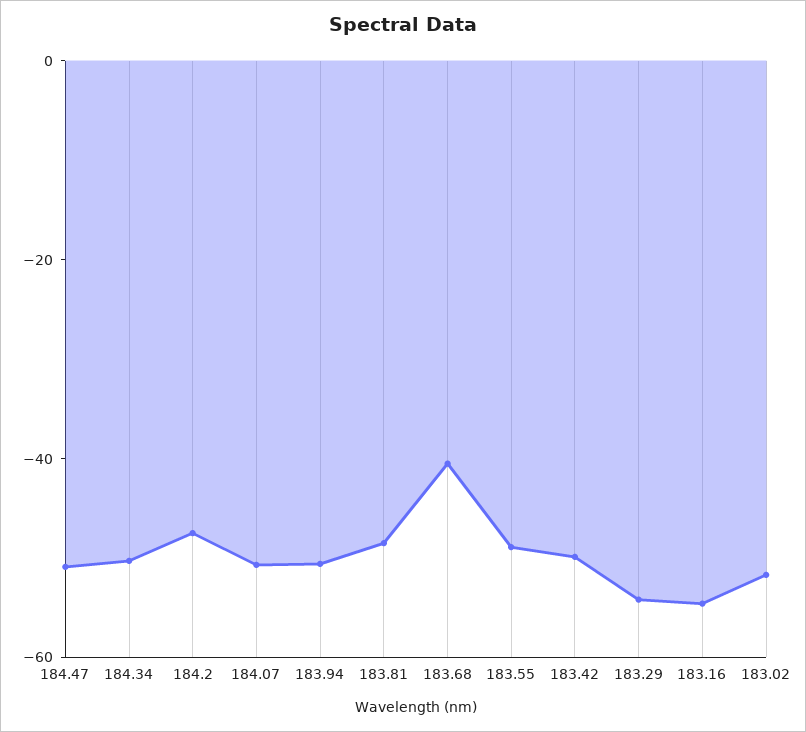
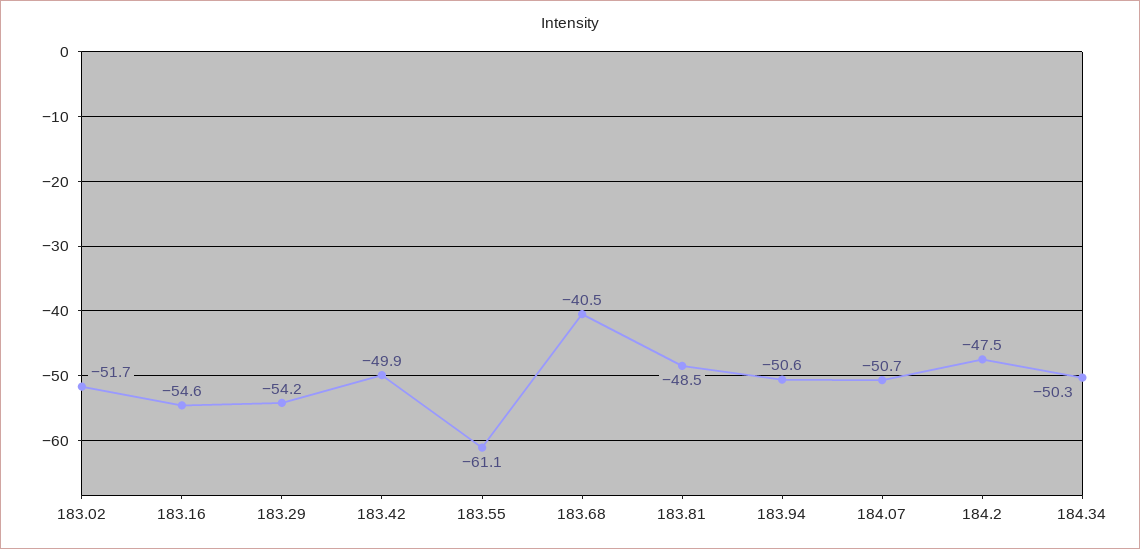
  {
-   "184.47": -50,
    "184.34": -50.3,
    "184.2": -47.5,
    "184.07": -50.7,
    "183.94": -50.6,
    "183.81": -48.5,
    "183.68": -40.5,
-   "183.55": -50,
+   "183.55": -61.1,
    "183.42": -49.9,
    "183.29": -54.2,
    "183.16": -54.6,
    "183.02": -51.7
  }

